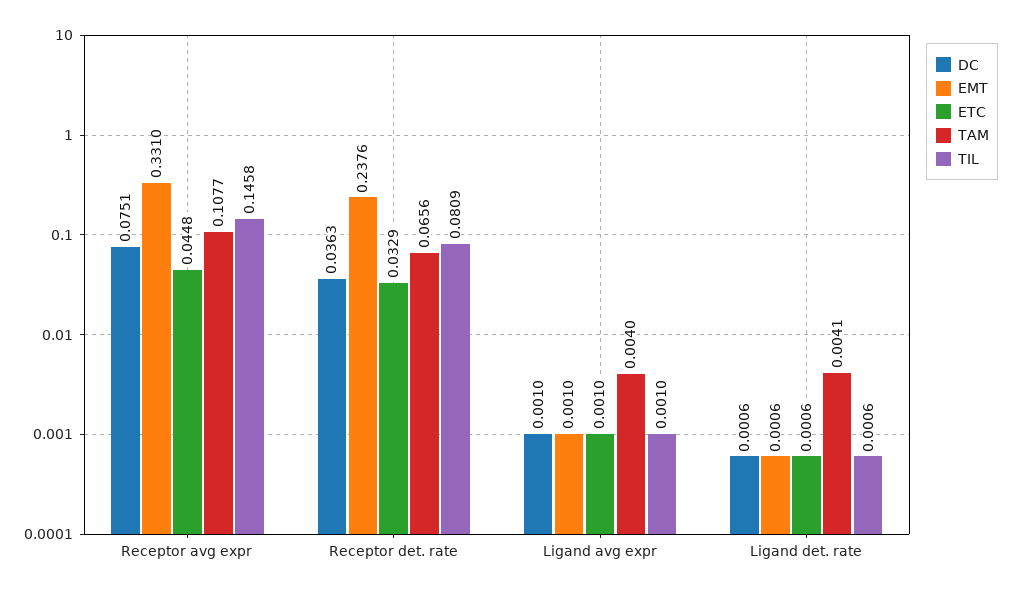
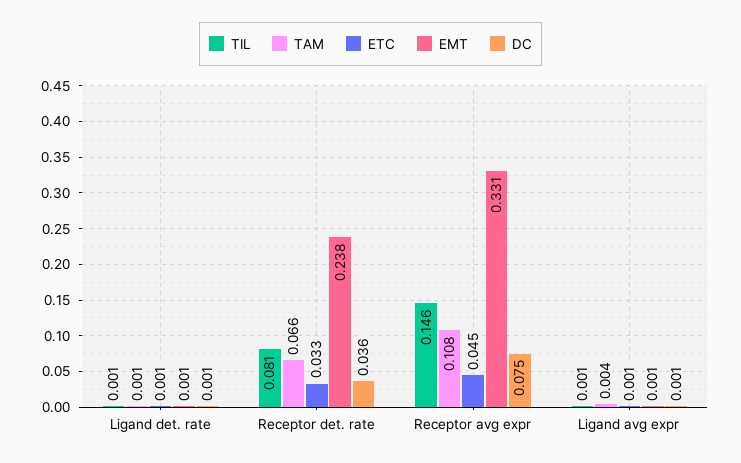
  {
    "DC": {
      "Receptor avg expr": 0.0751,
      "Receptor det. rate": 0.0363,
      "Ligand avg expr": 0.001,
      "Ligand det. rate": 0.0006
    },
    "EMT": {
      "Receptor avg expr": 0.331,
      "Receptor det. rate": 0.2376,
      "Ligand avg expr": 0.001,
      "Ligand det. rate": 0.0006
    },
    "ETC": {
      "Receptor avg expr": 0.0448,
      "Receptor det. rate": 0.0329,
      "Ligand avg expr": 0.001,
      "Ligand det. rate": 0.0006
    },
    "TAM": {
      "Receptor avg expr": 0.1077,
      "Receptor det. rate": 0.0656,
      "Ligand avg expr": 0.004,
-     "Ligand det. rate": 0.0041
+     "Ligand det. rate": 0.001
    },
    "TIL": {
      "Receptor avg expr": 0.1458,
      "Receptor det. rate": 0.0809,
      "Ligand avg expr": 0.001,
      "Ligand det. rate": 0.0006
    }
  }

